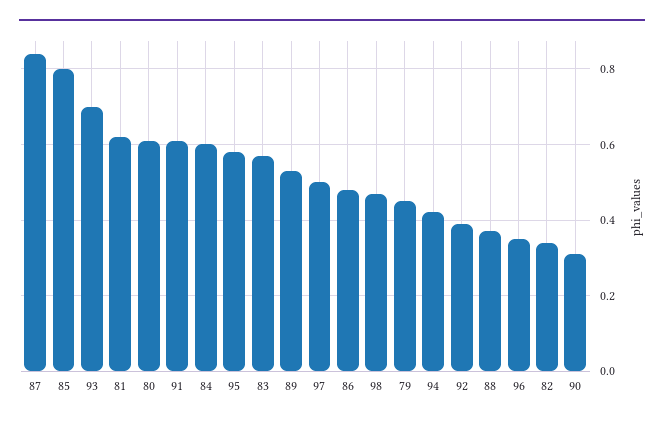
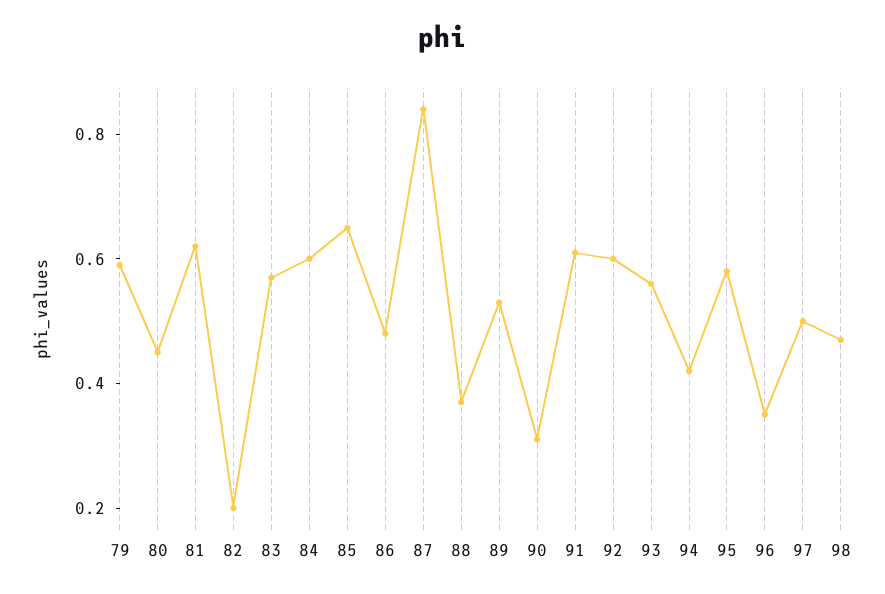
  {
    "87": 0.85,
-   "85": 0.8,
+   "85": 0.65,
-   "93": 0.7,
+   "93": 0.55,
    "81": 0.6,
-   "80": 0.6,
+   "80": 0.45,
    "91": 0.6,
    "84": 0.6,
    "95": 0.6,
    "83": 0.55,
    "89": 0.55,
    "97": 0.5,
    "86": 0.5,
    "98": 0.45,
-   "79": 0.45,
+   "79": 0.6,
    "94": 0.4,
-   "92": 0.4,
+   "92": 0.6,
    "88": 0.35,
    "96": 0.35,
-   "82": 0.35,
+   "82": 0.2,
    "90": 0.3
  }

